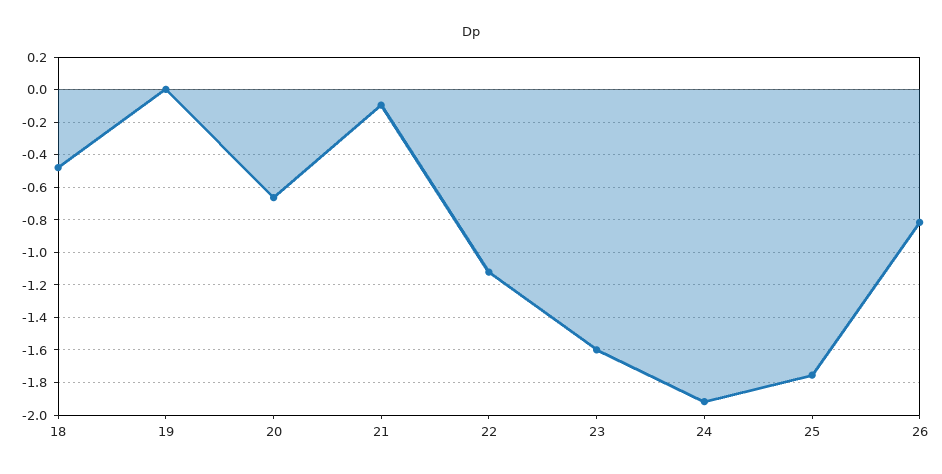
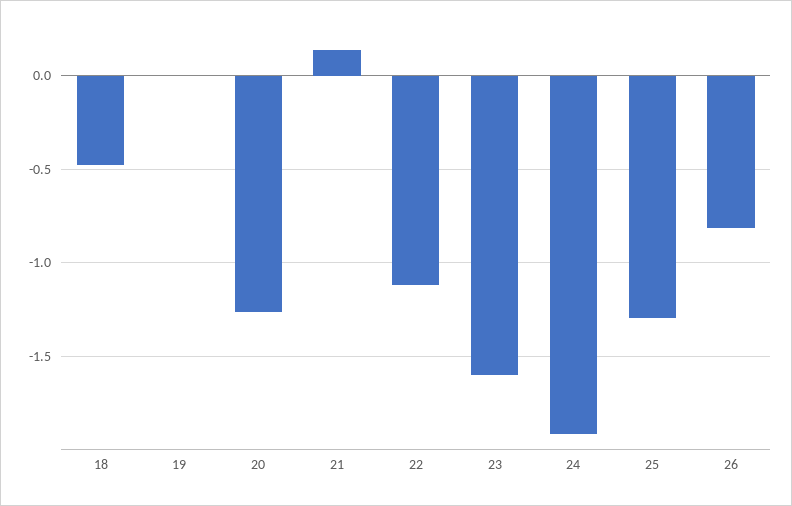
  {
    "18": -0.5,
    "19": 0,
-   "20": -0.65,
+   "20": -1.25,
-   "21": -0.1,
+   "21": 0.15,
    "22": -1.1,
    "23": -1.6,
    "24": -1.9,
-   "25": -1.75,
+   "25": -1.3,
    "26": -0.8
  }

